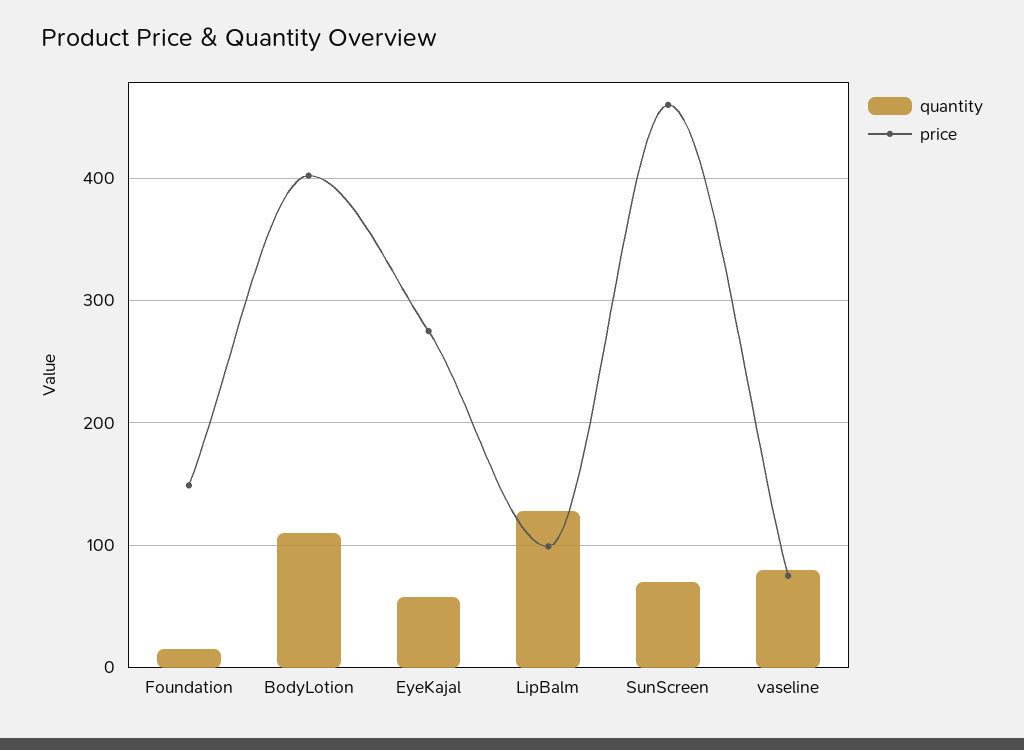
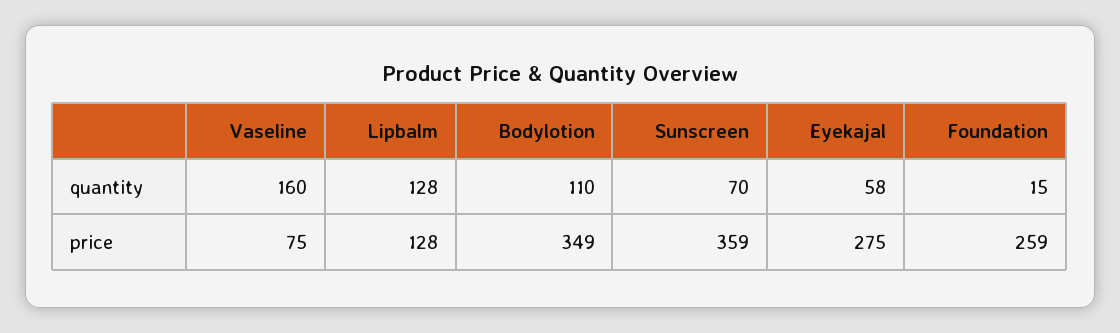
  {
    "quantity": {
      "Foundation": 15,
      "BodyLotion": 110,
      "EyeKajal": 58,
      "LipBalm": 128,
      "SunScreen": 70,
-     "vaseline": 80
+     "vaseline": 160
    },
    "price": {
-     "Foundation": 150,
+     "Foundation": 259,
-     "BodyLotion": 400,
+     "BodyLotion": 349,
      "EyeKajal": 275,
-     "LipBalm": 100,
+     "LipBalm": 128,
-     "SunScreen": 460,
+     "SunScreen": 359,
      "vaseline": 75
    }
  }

